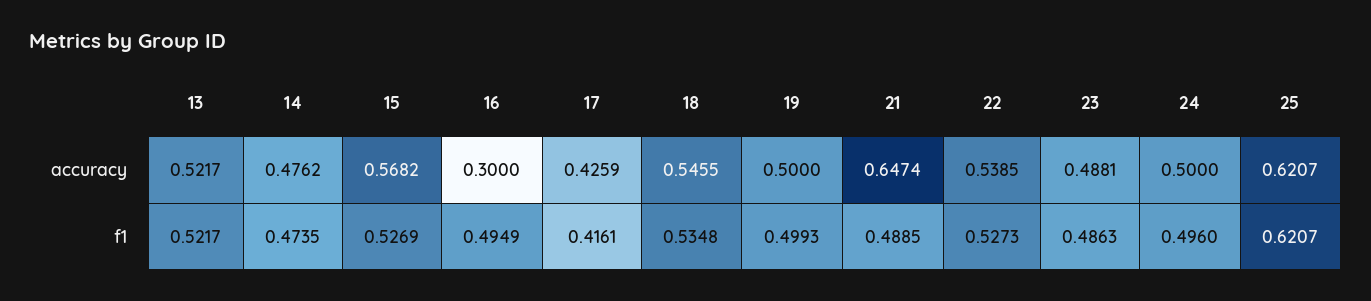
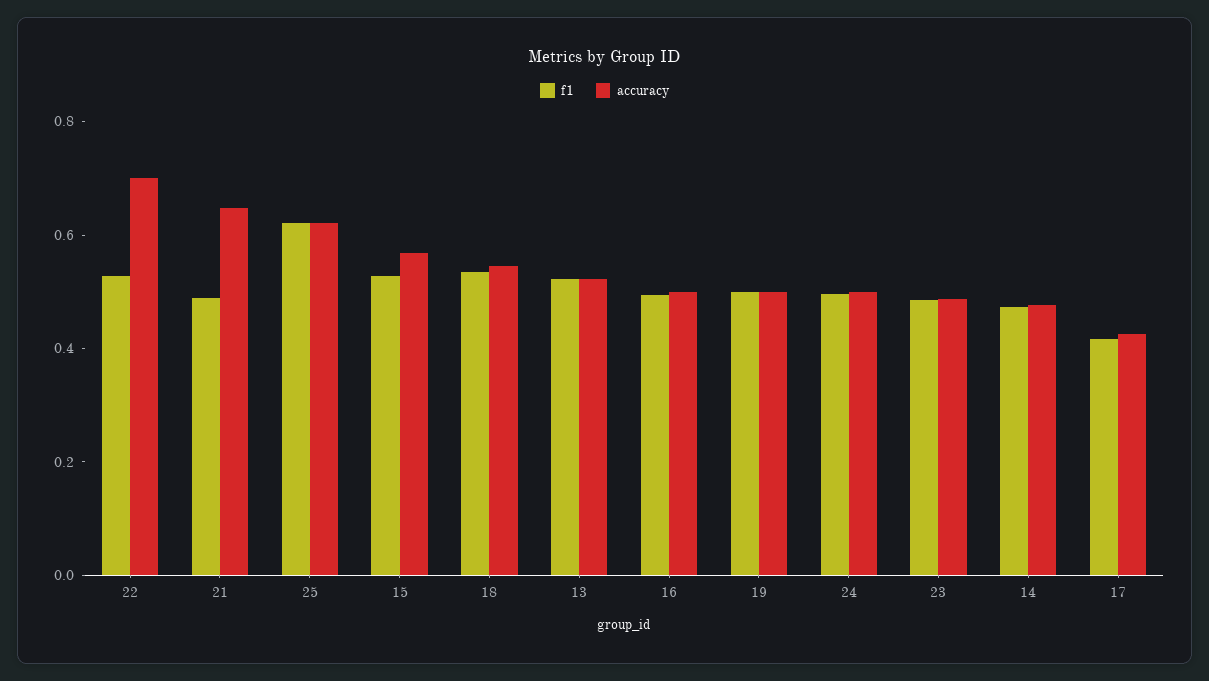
  {
    "accuracy": {
      "13": 0.5217,
      "14": 0.4762,
      "15": 0.5682,
-     "16": 0.3,
+     "16": 0.5,
      "17": 0.4259,
      "18": 0.5455,
      "19": 0.5,
      "21": 0.6474,
-     "22": 0.5385,
+     "22": 0.7,
      "23": 0.4881,
      "24": 0.5,
      "25": 0.6207
    },
    "f1": {
      "13": 0.5217,
      "14": 0.4735,
      "15": 0.5269,
      "16": 0.4949,
      "17": 0.4161,
      "18": 0.5348,
      "19": 0.4993,
      "21": 0.4885,
      "22": 0.5273,
      "23": 0.4863,
      "24": 0.496,
      "25": 0.6207
    }
  }

